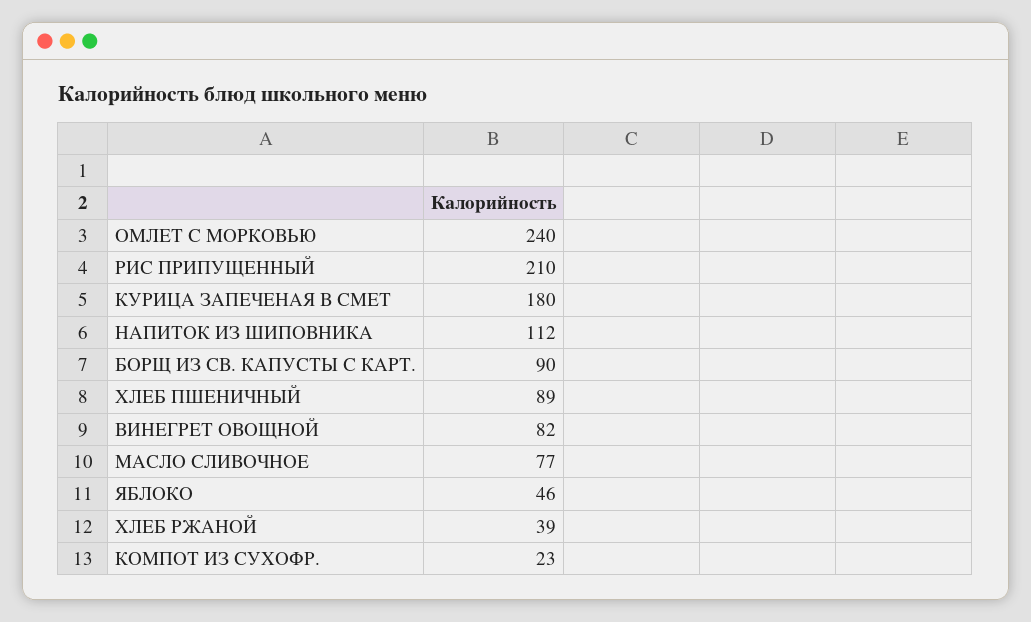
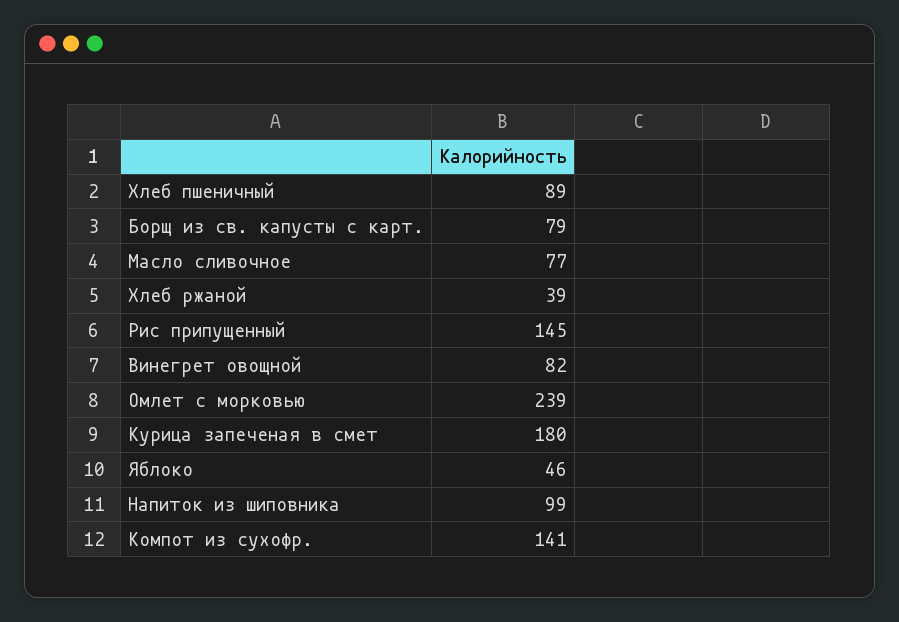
  {
-   "ОМЛЕТ С МОРКОВЬЮ": 240,
+   "ОМЛЕТ С МОРКОВЬЮ": 239,
-   "РИС ПРИПУЩЕННЫЙ": 210,
+   "РИС ПРИПУЩЕННЫЙ": 145,
    "КУРИЦА ЗАПЕЧЕНАЯ В СМЕТ": 180,
-   "НАПИТОК ИЗ ШИПОВНИКА": 112,
+   "НАПИТОК ИЗ ШИПОВНИКА": 99,
-   "БОРЩ ИЗ СВ. КАПУСТЫ С КАРТ.": 90,
+   "БОРЩ ИЗ СВ. КАПУСТЫ С КАРТ.": 79,
    "ХЛЕБ ПШЕНИЧНЫЙ": 89,
    "ВИНЕГРЕТ ОВОЩНОЙ": 82,
    "МАСЛО СЛИВОЧНОЕ": 77,
    "ЯБЛОКО": 46,
    "ХЛЕБ РЖАНОЙ": 39,
-   "КОМПОТ ИЗ СУХОФР.": 23
+   "КОМПОТ ИЗ СУХОФР.": 141
  }

